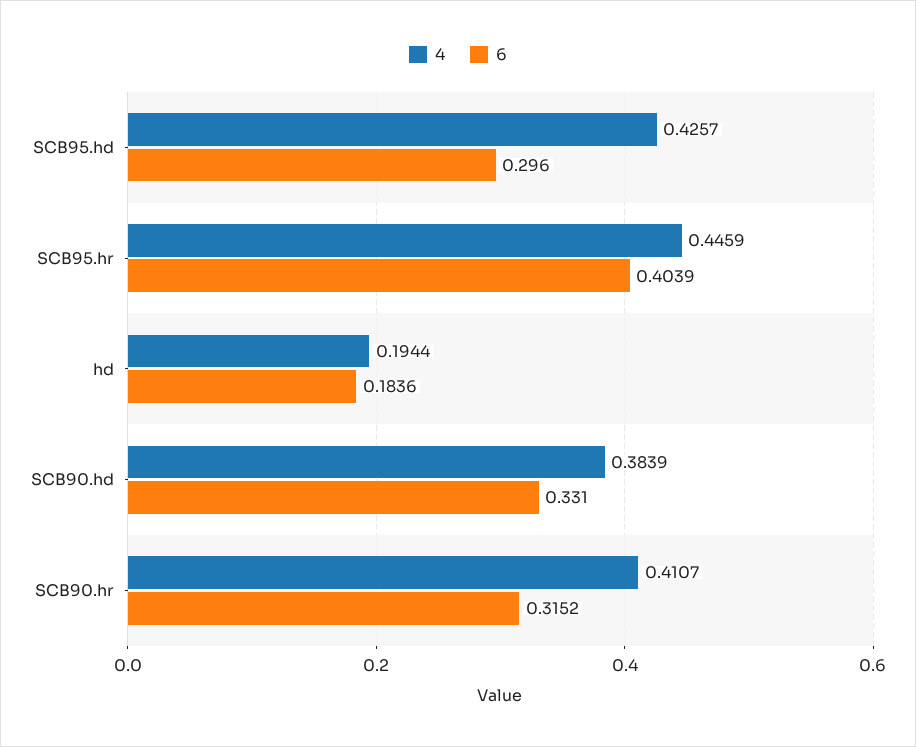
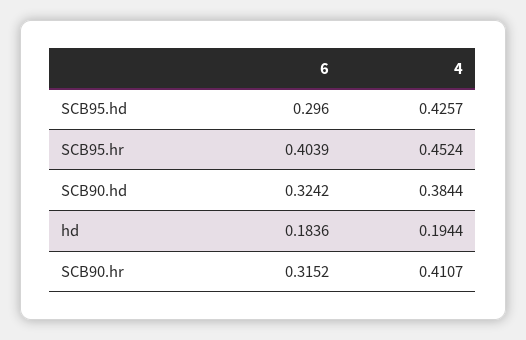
  {
    "4": {
      "SCB95.hd": 0.4257,
-     "SCB95.hr": 0.4459,
+     "SCB95.hr": 0.4524,
      "hd": 0.1944,
-     "SCB90.hd": 0.3839,
+     "SCB90.hd": 0.3844,
      "SCB90.hr": 0.4107
    },
    "6": {
      "SCB95.hd": 0.296,
      "SCB95.hr": 0.4039,
      "hd": 0.1836,
-     "SCB90.hd": 0.331,
+     "SCB90.hd": 0.3242,
      "SCB90.hr": 0.3152
    }
  }

